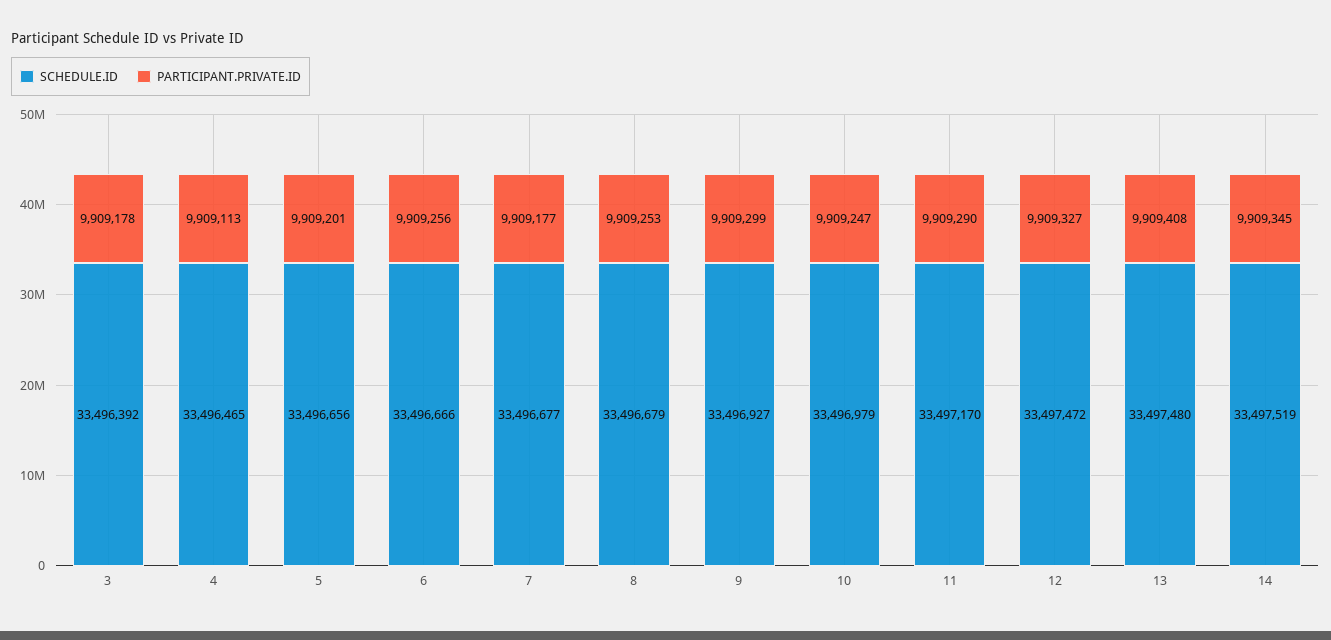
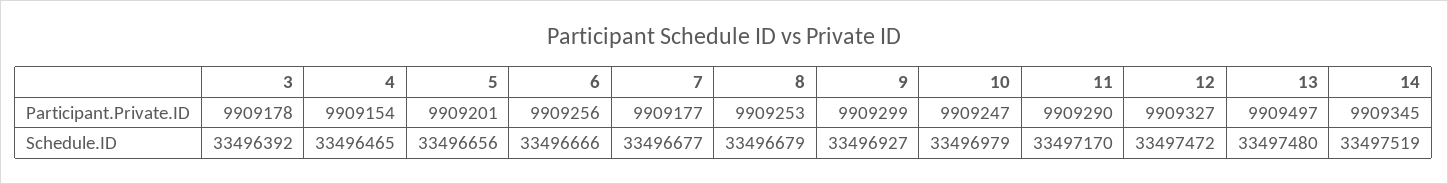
  {
    "SCHEDULE.ID": {
      "3": 33496392,
      "4": 33496465,
      "5": 33496656,
      "6": 33496666,
      "7": 33496677,
      "8": 33496679,
      "9": 33496927,
      "10": 33496979,
      "11": 33497170,
      "12": 33497472,
      "13": 33497480,
      "14": 33497519
    },
    "PARTICIPANT.PRIVATE.ID": {
      "3": 9909178,
-     "4": 9909113,
+     "4": 9909154,
      "5": 9909201,
      "6": 9909256,
      "7": 9909177,
      "8": 9909253,
      "9": 9909299,
      "10": 9909247,
      "11": 9909290,
      "12": 9909327,
-     "13": 9909408,
+     "13": 9909497,
      "14": 9909345
    }
  }

